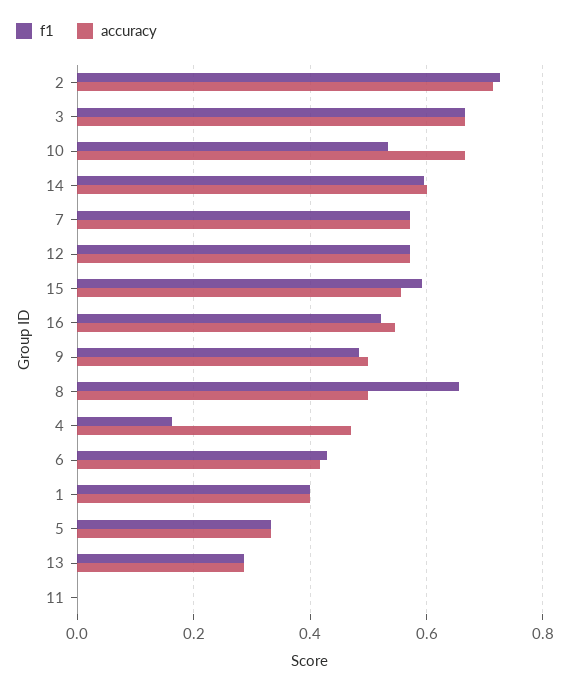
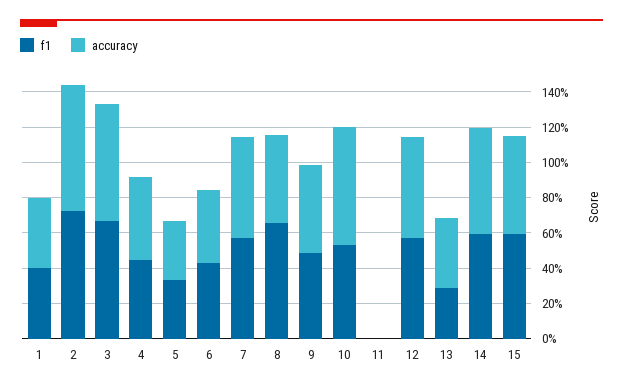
  {
    "f1": {
      "2": 0.72,
      "3": 0.66,
      "10": 0.54,
      "14": 0.6,
      "7": 0.58,
      "12": 0.58,
      "15": 0.6,
-     "16": 0.52,
      "9": 0.48,
      "8": 0.66,
-     "4": 0.16,
+     "4": 0.45,
      "6": 0.42,
      "1": 0.4,
      "5": 0.34,
      "13": 0.28,
      "11": 0
    },
    "accuracy": {
      "2": 0.72,
      "3": 0.66,
      "10": 0.66,
      "14": 0.6,
      "7": 0.58,
      "12": 0.58,
      "15": 0.56,
-     "16": 0.54,
      "9": 0.5,
      "8": 0.5,
      "4": 0.48,
      "6": 0.42,
      "1": 0.4,
      "5": 0.34,
-     "13": 0.28,
+     "13": 0.4,
      "11": 0
    }
  }

